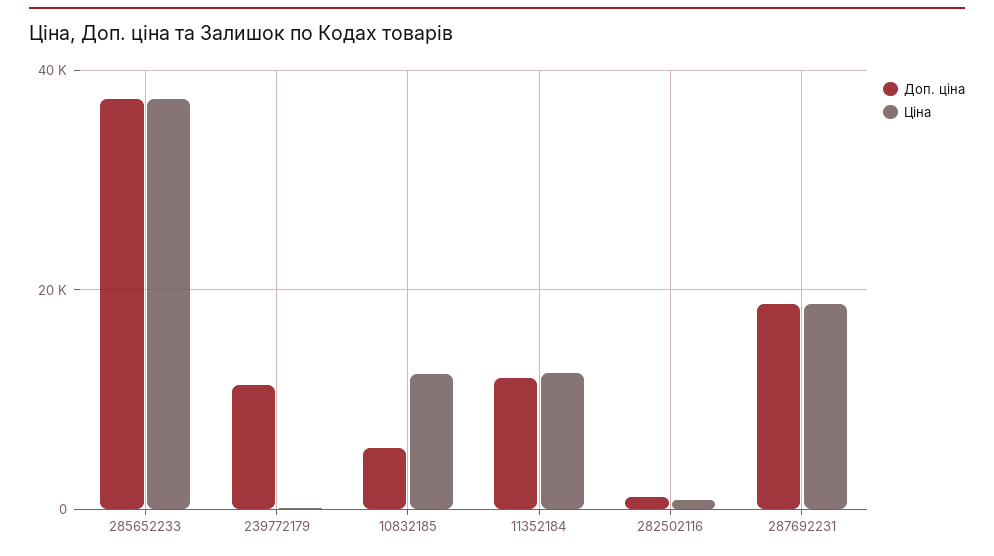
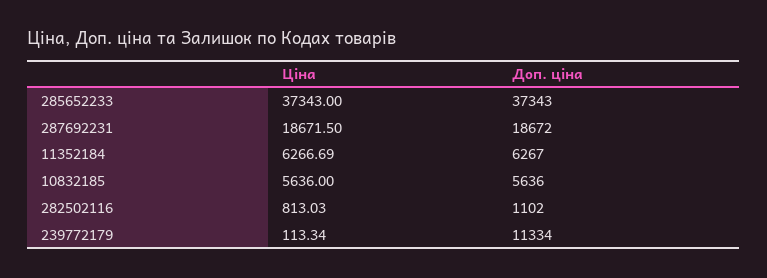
  {
    "Доп. ціна": {
      "285652233": 37343,
      "239772179": 11334,
      "10832185": 5636,
-     "11352184": 12000,
+     "11352184": 6267,
      "282502116": 1102,
      "287692231": 18672
    },
    "Ціна": {
      "285652233": 37343,
      "239772179": 113.34,
-     "10832185": 12000,
+     "10832185": 5636,
-     "11352184": 12000,
+     "11352184": 6266.69,
      "282502116": 813.03,
      "287692231": 18671.5
    }
  }

